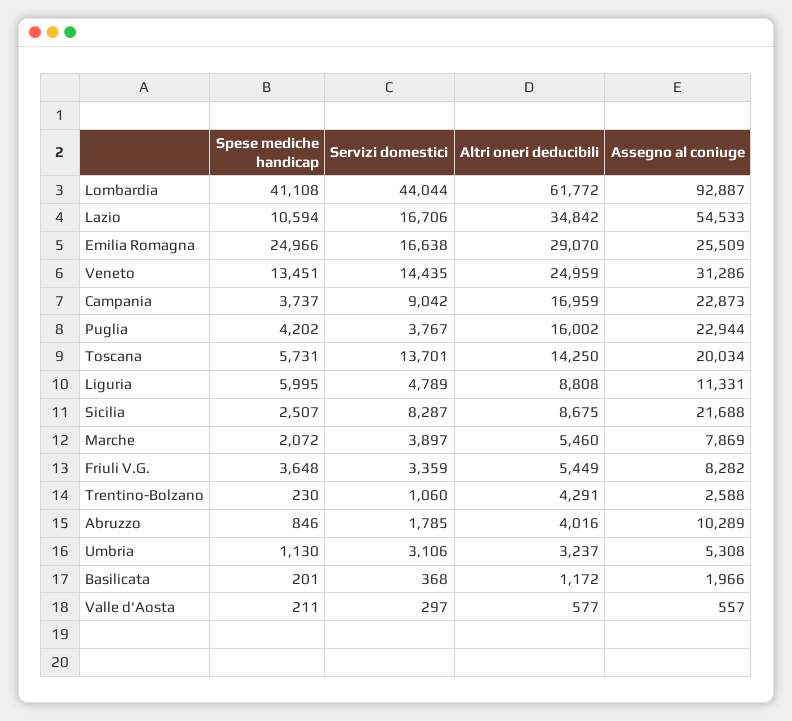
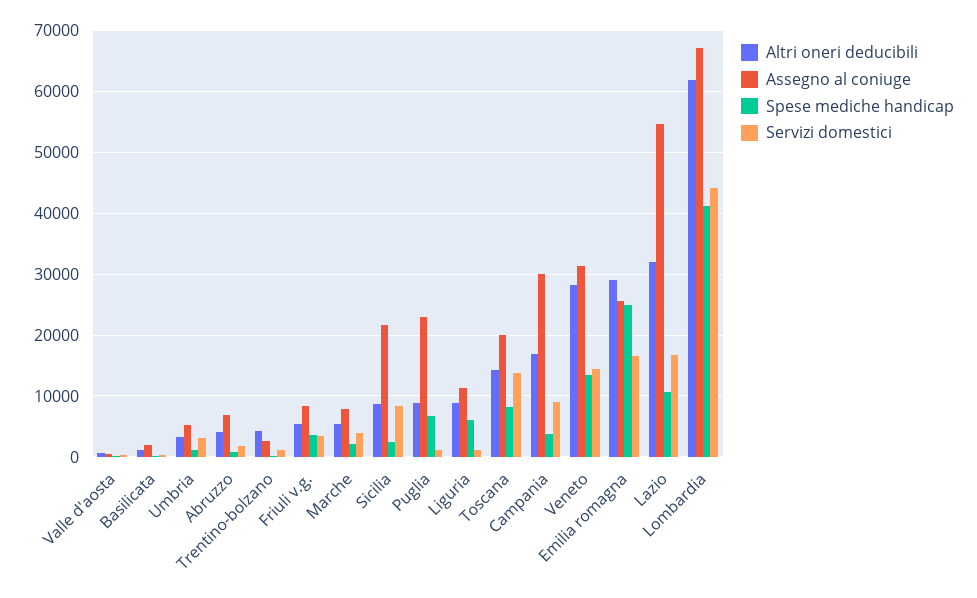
  {
    "Spese mediche handicap": {
      "Lombardia": 41108,
      "Lazio": 10594,
      "Emilia Romagna": 24966,
      "Veneto": 13451,
      "Campania": 3737,
-     "Puglia": 4202,
+     "Puglia": 7000,
-     "Toscana": 5731,
+     "Toscana": 8000,
      "Liguria": 5995,
      "Sicilia": 2507,
      "Marche": 2072,
      "Friuli V.G.": 3648,
      "Trentino-Bolzano": 230,
      "Abruzzo": 846,
      "Umbria": 1130,
      "Basilicata": 201,
      "Valle d'Aosta": 211
    },
    "Servizi domestici": {
      "Lombardia": 44044,
      "Lazio": 16706,
      "Emilia Romagna": 16638,
      "Veneto": 14435,
      "Campania": 9042,
-     "Puglia": 3767,
+     "Puglia": 1000,
      "Toscana": 13701,
-     "Liguria": 4789,
+     "Liguria": 1000,
      "Sicilia": 8287,
      "Marche": 3897,
      "Friuli V.G.": 3359,
      "Trentino-Bolzano": 1060,
      "Abruzzo": 1785,
      "Umbria": 3106,
      "Basilicata": 368,
      "Valle d'Aosta": 297
    },
    "Altri oneri deducibili": {
      "Lombardia": 61772,
-     "Lazio": 34842,
+     "Lazio": 32000,
      "Emilia Romagna": 29070,
-     "Veneto": 24959,
+     "Veneto": 28000,
      "Campania": 16959,
-     "Puglia": 16002,
+     "Puglia": 9000,
      "Toscana": 14250,
      "Liguria": 8808,
      "Sicilia": 8675,
      "Marche": 5460,
      "Friuli V.G.": 5449,
      "Trentino-Bolzano": 4291,
      "Abruzzo": 4016,
      "Umbria": 3237,
      "Basilicata": 1172,
      "Valle d'Aosta": 577
    },
    "Assegno al coniuge": {
-     "Lombardia": 92887,
+     "Lombardia": 67000,
      "Lazio": 54533,
      "Emilia Romagna": 25509,
      "Veneto": 31286,
-     "Campania": 22873,
+     "Campania": 30000,
      "Puglia": 22944,
      "Toscana": 20034,
      "Liguria": 11331,
      "Sicilia": 21688,
      "Marche": 7869,
      "Friuli V.G.": 8282,
      "Trentino-Bolzano": 2588,
-     "Abruzzo": 10289,
+     "Abruzzo": 7000,
      "Umbria": 5308,
      "Basilicata": 1966,
      "Valle d'Aosta": 557
    }
  }

